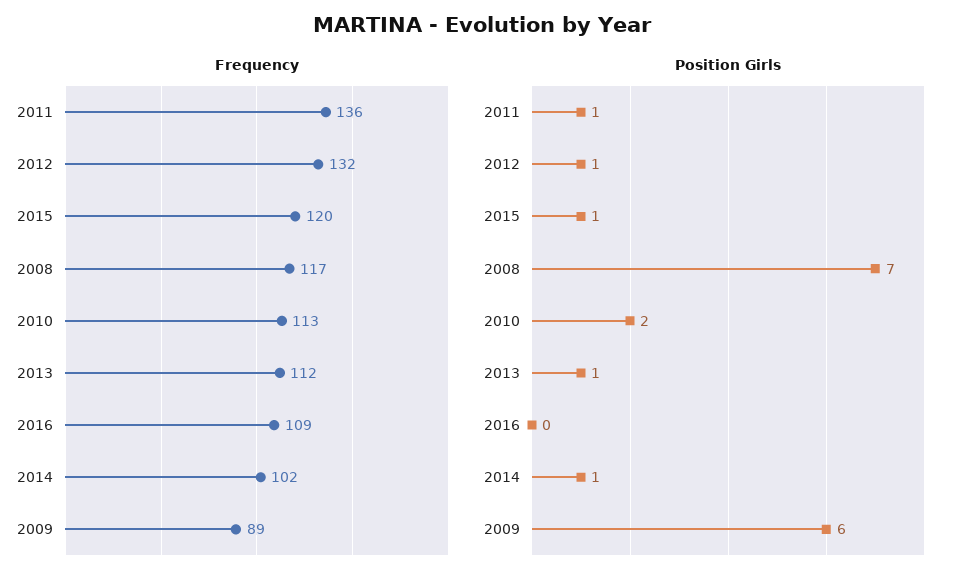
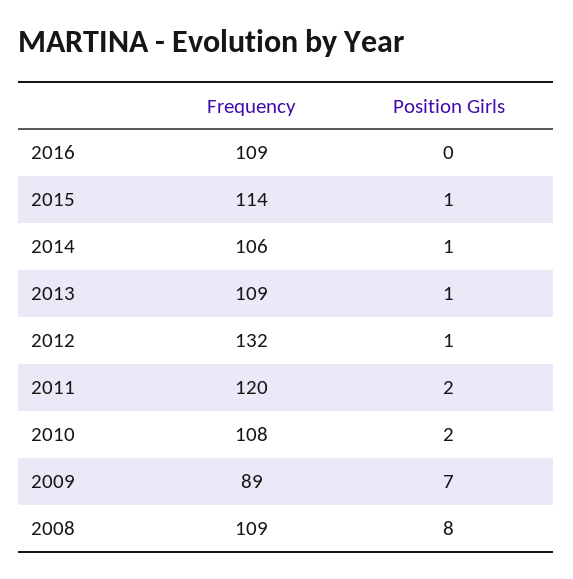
  {
    "Frequency": {
-     "2011": 136,
+     "2011": 120,
      "2012": 132,
-     "2015": 120,
+     "2015": 114,
-     "2008": 117,
+     "2008": 109,
-     "2010": 113,
+     "2010": 108,
-     "2013": 112,
+     "2013": 109,
      "2016": 109,
-     "2014": 102,
+     "2014": 106,
      "2009": 89
    },
    "Position Girls": {
-     "2011": 1,
+     "2011": 2,
      "2012": 1,
      "2015": 1,
-     "2008": 7,
+     "2008": 8,
      "2010": 2,
      "2013": 1,
      "2016": 0,
      "2014": 1,
-     "2009": 6
+     "2009": 7
    }
  }

